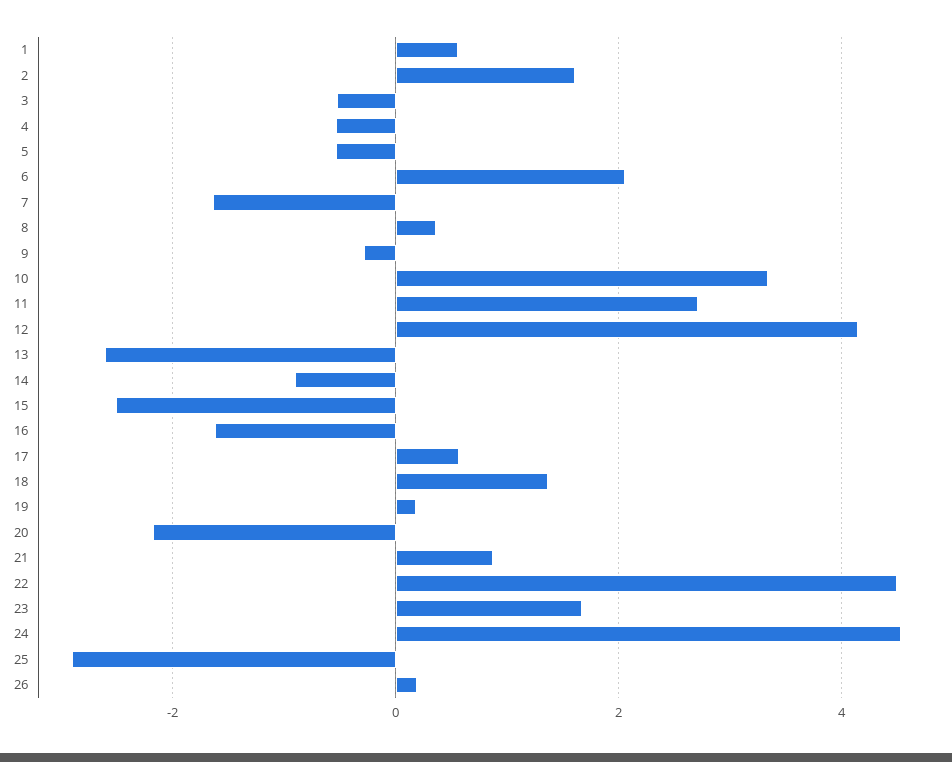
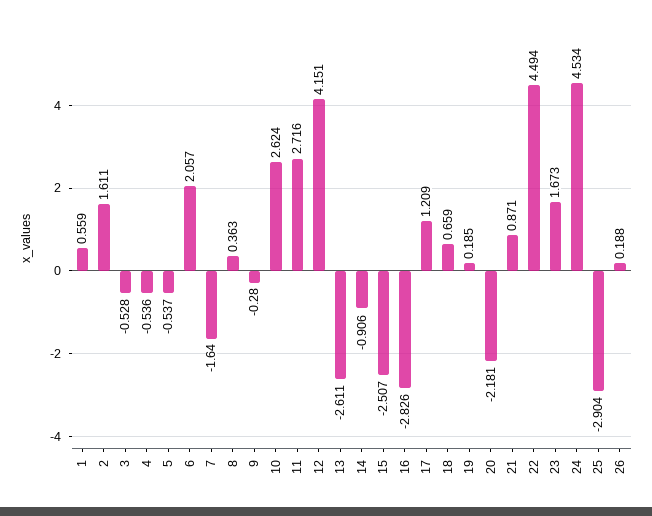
  {
    "1": 0.559,
    "2": 1.611,
    "3": -0.528,
    "4": -0.536,
    "5": -0.537,
    "6": 2.057,
    "7": -1.64,
    "8": 0.363,
    "9": -0.28,
-   "10": 3.4,
+   "10": 2.624,
    "11": 2.716,
    "12": 4.151,
    "13": -2.611,
    "14": -0.906,
    "15": -2.507,
-   "16": -1.6,
+   "16": -2.826,
-   "17": 0.6,
+   "17": 1.209,
-   "18": 1.4,
+   "18": 0.659,
    "19": 0.185,
    "20": -2.181,
    "21": 0.871,
    "22": 4.494,
    "23": 1.673,
    "24": 4.534,
    "25": -2.904,
    "26": 0.188
  }

